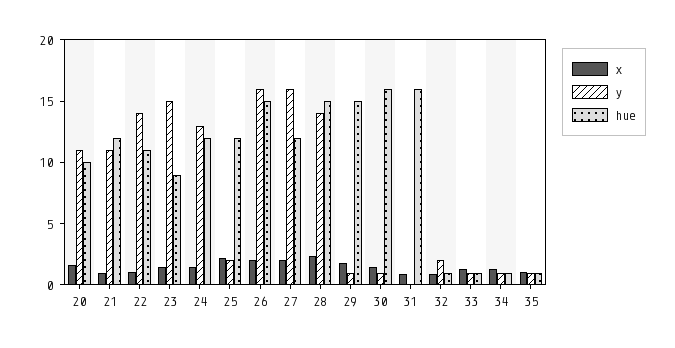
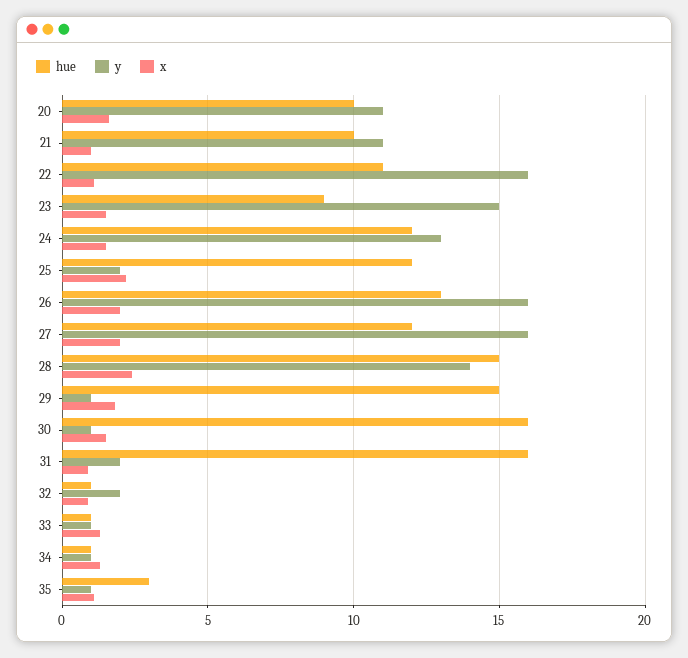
  {
    "x": {
      "20": 1.5,
      "21": 1,
      "22": 1,
      "23": 1.5,
      "24": 1.5,
      "25": 2,
      "26": 2,
      "27": 2,
      "28": 2.5,
      "29": 2,
      "30": 1.5,
      "31": 1,
      "32": 1,
      "33": 1.5,
      "34": 1.5,
      "35": 1
    },
    "y": {
      "20": 11,
      "21": 11,
-     "22": 14,
+     "22": 16,
      "23": 15,
      "24": 13,
      "25": 2,
      "26": 16,
      "27": 16,
      "28": 14,
      "29": 1,
      "30": 1,
-     "31": 0,
+     "31": 2,
      "32": 2,
      "33": 1,
      "34": 1,
      "35": 1
    },
    "hue": {
      "20": 10,
-     "21": 12,
+     "21": 10,
      "22": 11,
      "23": 9,
      "24": 12,
      "25": 12,
-     "26": 15,
+     "26": 13,
      "27": 12,
      "28": 15,
      "29": 15,
      "30": 16,
      "31": 16,
      "32": 1,
      "33": 1,
      "34": 1,
-     "35": 1
+     "35": 3
    }
  }

